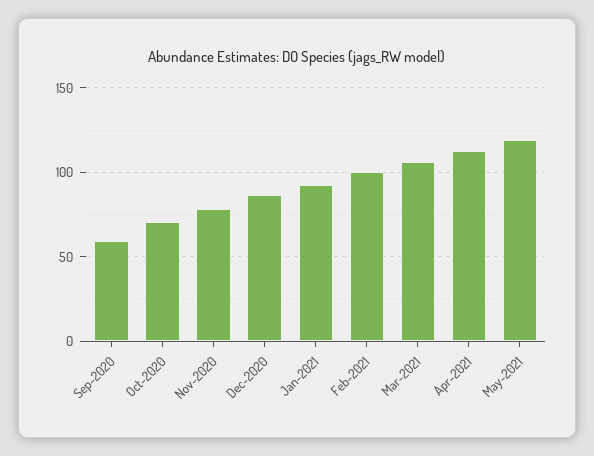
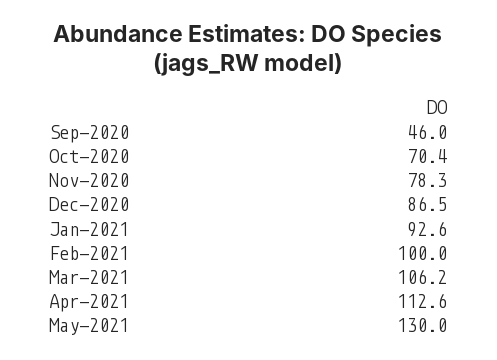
  {
-   "Sep-2020": 60,
+   "Sep-2020": 46,
    "Oct-2020": 70.4,
    "Nov-2020": 78.3,
    "Dec-2020": 86.5,
    "Jan-2021": 92.6,
    "Feb-2021": 100,
    "Mar-2021": 106.2,
    "Apr-2021": 112.6,
-   "May-2021": 120
+   "May-2021": 130
  }

